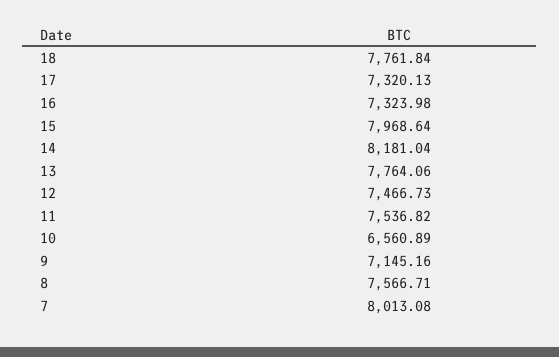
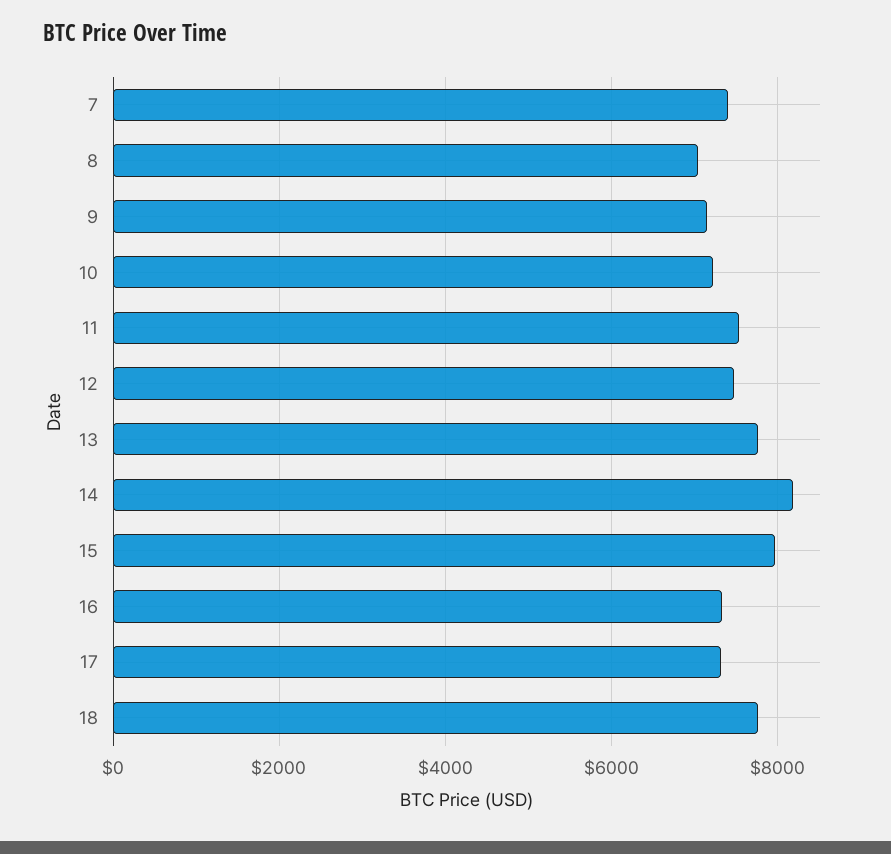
  {
    "18": 7761.84,
    "17": 7320.13,
    "16": 7323.98,
    "15": 7968.64,
    "14": 8181.04,
    "13": 7764.06,
    "12": 7466.73,
    "11": 7536.82,
-   "10": 6560.89,
+   "10": 7200,
    "9": 7145.16,
-   "8": 7566.71,
+   "8": 7000,
-   "7": 8013.08
+   "7": 7400
  }

